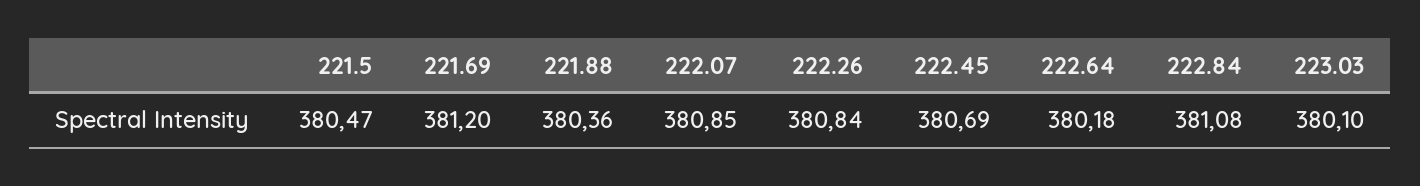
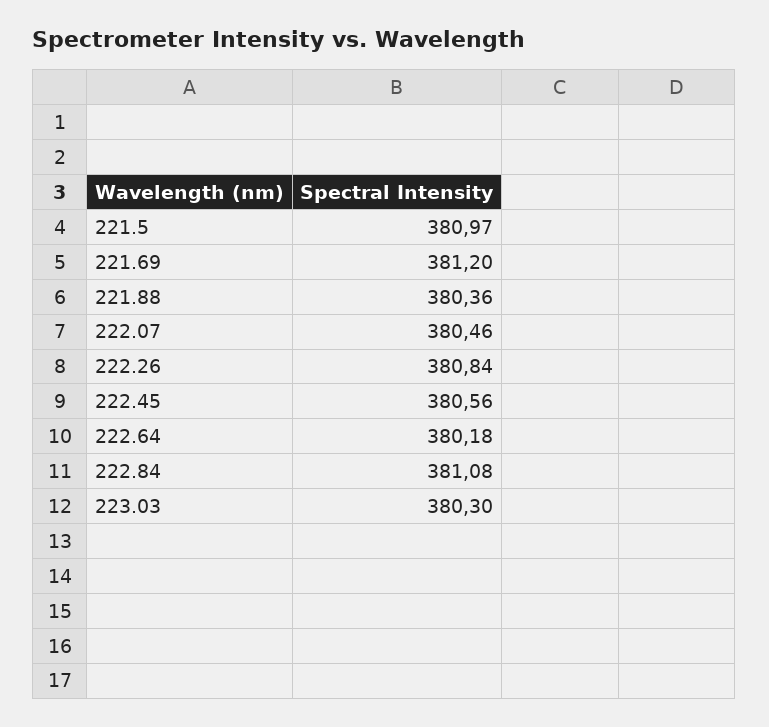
  {
-   "221.5": 380.47,
+   "221.5": 380.97,
    "221.69": 381.2,
    "221.88": 380.36,
-   "222.07": 380.85,
+   "222.07": 380.46,
    "222.26": 380.84,
-   "222.45": 380.69,
+   "222.45": 380.56,
    "222.64": 380.18,
    "222.84": 381.08,
-   "223.03": 380.1
+   "223.03": 380.3
  }

